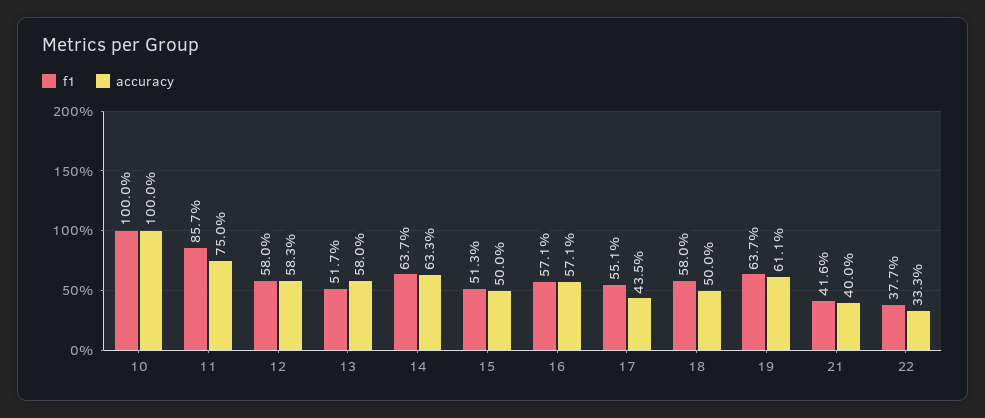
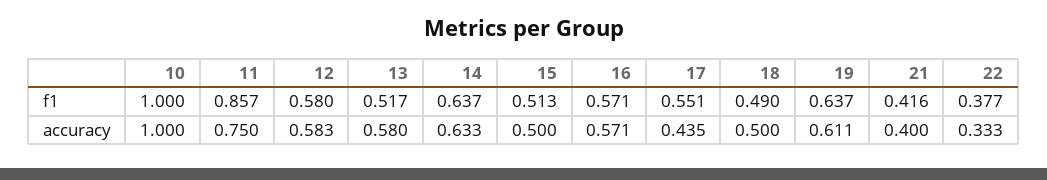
  {
    "f1": {
      "10": 1,
      "11": 0.857,
      "12": 0.58,
      "13": 0.517,
      "14": 0.637,
      "15": 0.513,
      "16": 0.571,
      "17": 0.551,
-     "18": 0.58,
+     "18": 0.49,
      "19": 0.637,
      "21": 0.416,
      "22": 0.377
    },
    "accuracy": {
      "10": 1,
      "11": 0.75,
      "12": 0.583,
      "13": 0.58,
      "14": 0.633,
      "15": 0.5,
      "16": 0.571,
      "17": 0.435,
      "18": 0.5,
      "19": 0.611,
      "21": 0.4,
      "22": 0.333
    }
  }

